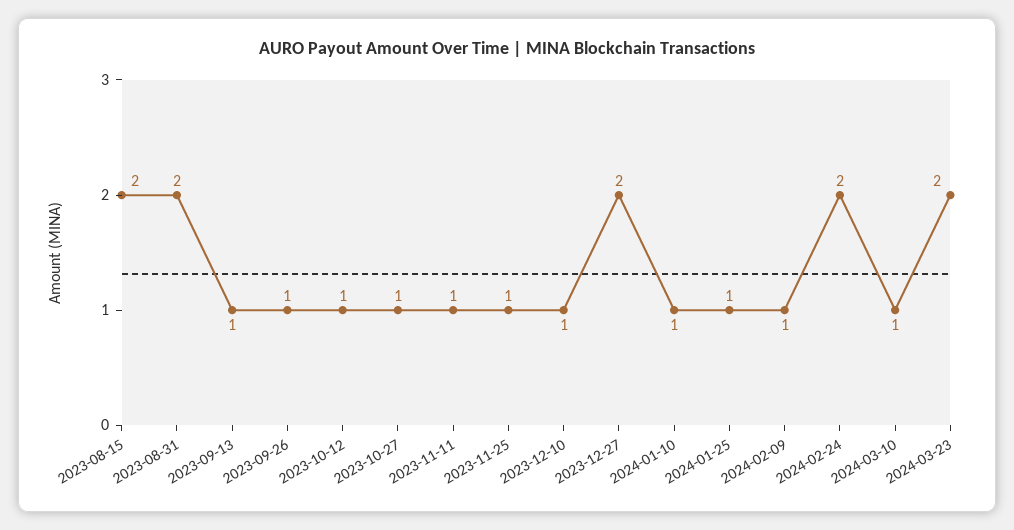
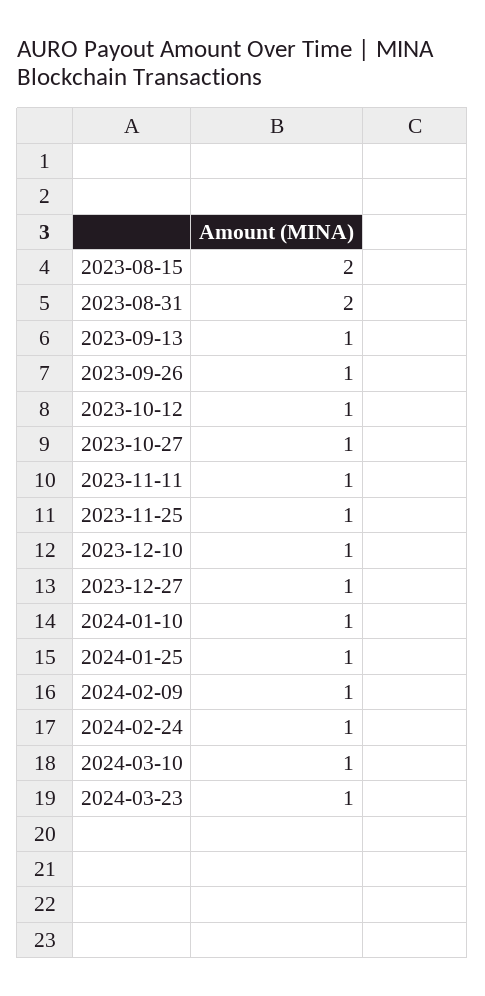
  {
    "2023-08-15": 2,
    "2023-08-31": 2,
    "2023-09-13": 1,
    "2023-09-26": 1,
    "2023-10-12": 1,
    "2023-10-27": 1,
    "2023-11-11": 1,
    "2023-11-25": 1,
    "2023-12-10": 1,
-   "2023-12-27": 2,
+   "2023-12-27": 1,
    "2024-01-10": 1,
    "2024-01-25": 1,
    "2024-02-09": 1,
-   "2024-02-24": 2,
+   "2024-02-24": 1,
    "2024-03-10": 1,
-   "2024-03-23": 2
+   "2024-03-23": 1
  }

